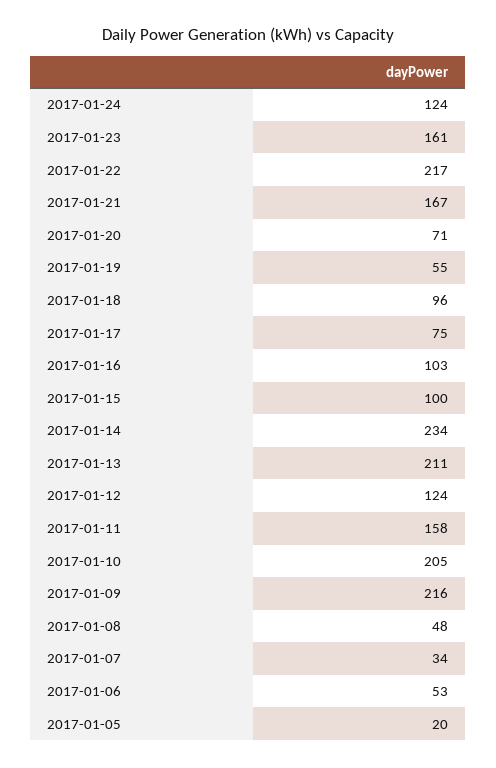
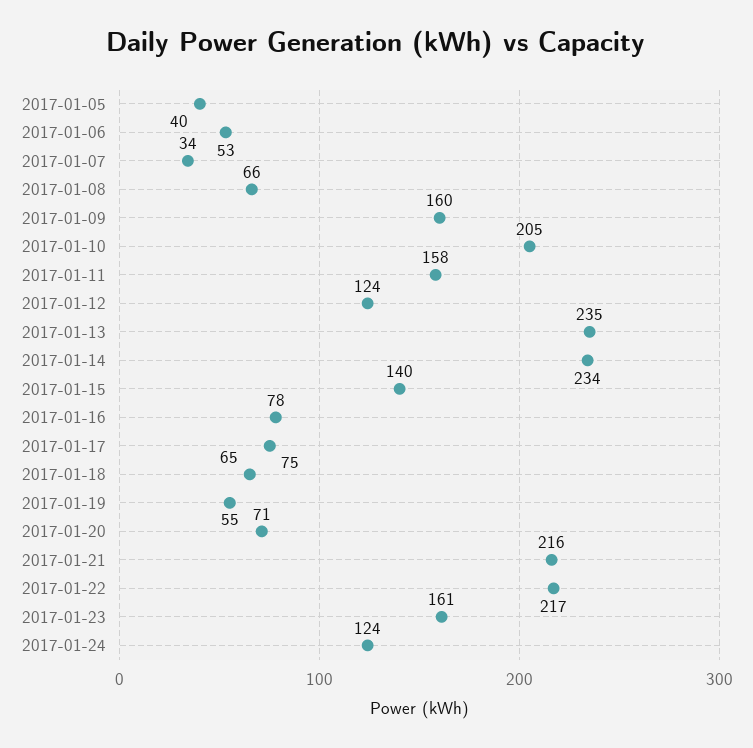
  {
    "2017-01-24": 124,
    "2017-01-23": 161,
    "2017-01-22": 217,
-   "2017-01-21": 167,
+   "2017-01-21": 216,
    "2017-01-20": 71,
    "2017-01-19": 55,
-   "2017-01-18": 96,
+   "2017-01-18": 65,
    "2017-01-17": 75,
-   "2017-01-16": 103,
+   "2017-01-16": 78,
-   "2017-01-15": 100,
+   "2017-01-15": 140,
    "2017-01-14": 234,
-   "2017-01-13": 211,
+   "2017-01-13": 235,
    "2017-01-12": 124,
    "2017-01-11": 158,
    "2017-01-10": 205,
-   "2017-01-09": 216,
+   "2017-01-09": 160,
-   "2017-01-08": 48,
+   "2017-01-08": 66,
    "2017-01-07": 34,
    "2017-01-06": 53,
-   "2017-01-05": 20
+   "2017-01-05": 40
  }

